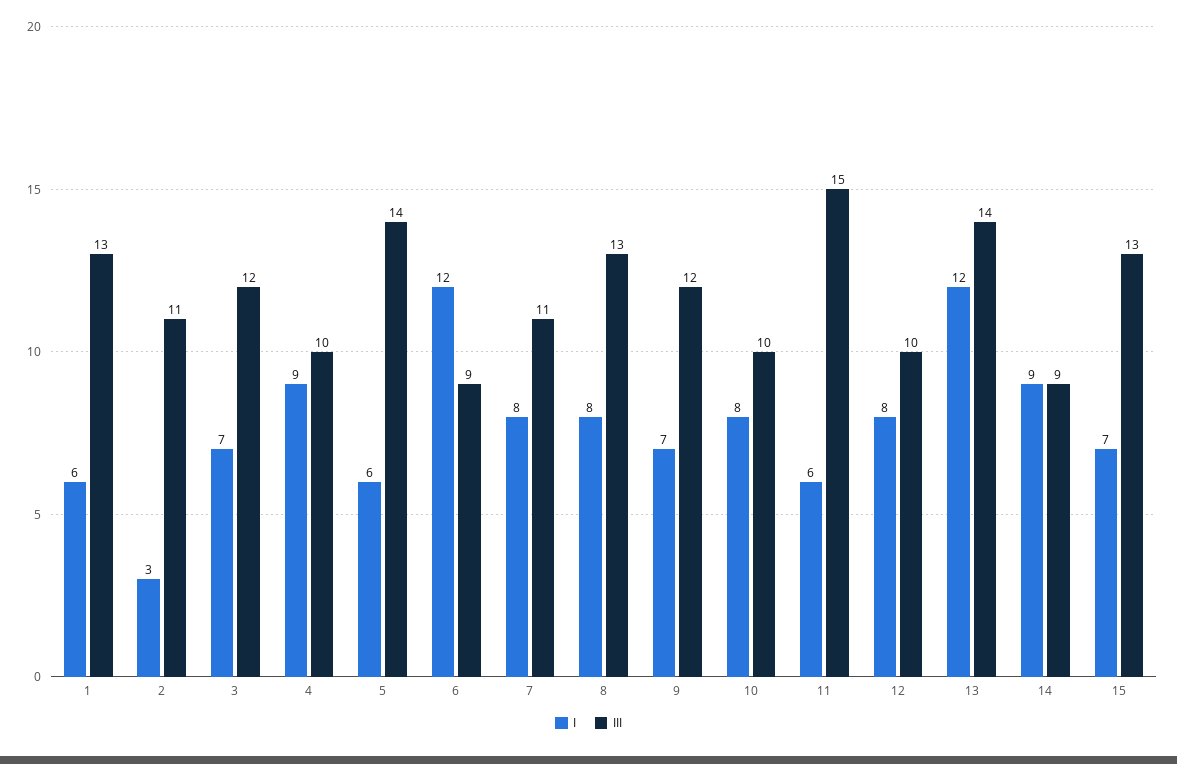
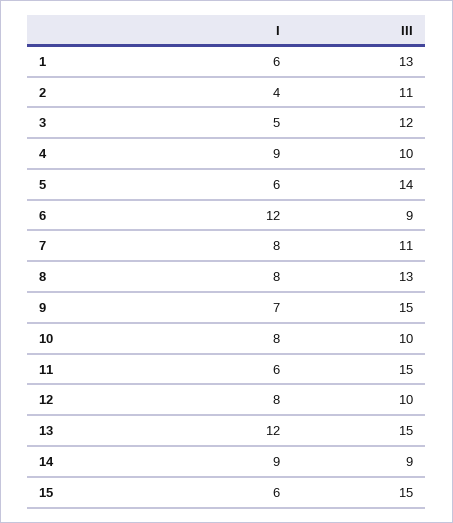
  {
    "I": {
      "1": 6,
-     "2": 3,
+     "2": 4,
-     "3": 7,
+     "3": 5,
      "4": 9,
      "5": 6,
      "6": 12,
      "7": 8,
      "8": 8,
      "9": 7,
      "10": 8,
      "11": 6,
      "12": 8,
      "13": 12,
      "14": 9,
-     "15": 7
+     "15": 6
    },
    "III": {
      "1": 13,
      "2": 11,
      "3": 12,
      "4": 10,
      "5": 14,
      "6": 9,
      "7": 11,
      "8": 13,
-     "9": 12,
+     "9": 15,
      "10": 10,
      "11": 15,
      "12": 10,
-     "13": 14,
+     "13": 15,
      "14": 9,
-     "15": 13
+     "15": 15
    }
  }

